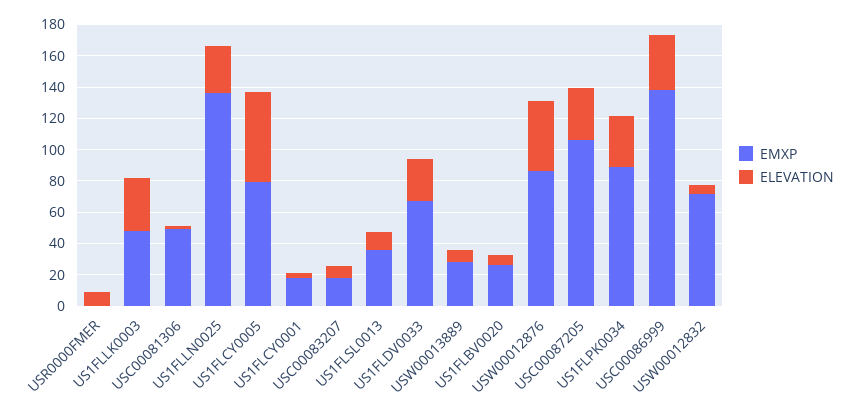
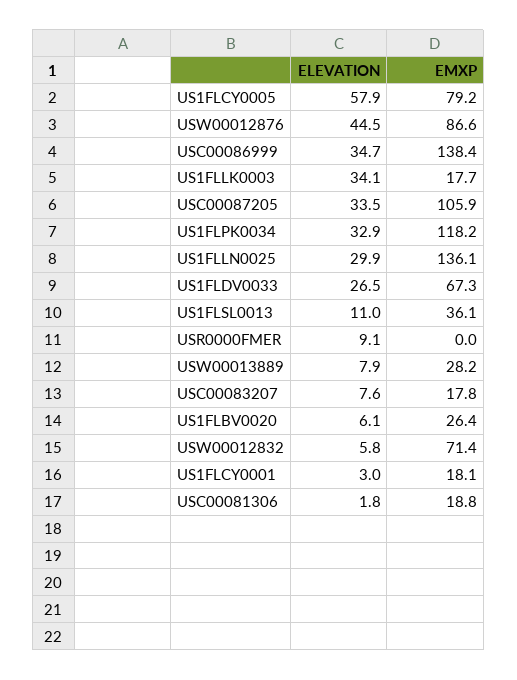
  {
    "EMXP": {
      "USR0000FMER": 0,
-     "US1FLLK0003": 50,
+     "US1FLLK0003": 17.7,
-     "USC00081306": 50,
+     "USC00081306": 18.8,
      "US1FLLN0025": 136.1,
      "US1FLCY0005": 79.2,
      "US1FLCY0001": 18.1,
      "USC00083207": 17.8,
      "US1FLSL0013": 36.1,
      "US1FLDV0033": 67.3,
      "USW00013889": 28.2,
      "US1FLBV0020": 26.4,
      "USW00012876": 86.6,
      "USC00087205": 105.9,
-     "US1FLPK0034": 90,
+     "US1FLPK0034": 118.2,
      "USC00086999": 138.4,
      "USW00012832": 71.4
    },
    "ELEVATION": {
      "USR0000FMER": 9.1,
      "US1FLLK0003": 34.1,
      "USC00081306": 1.8,
      "US1FLLN0025": 29.9,
      "US1FLCY0005": 57.9,
      "US1FLCY0001": 3,
      "USC00083207": 7.6,
      "US1FLSL0013": 11,
      "US1FLDV0033": 26.5,
      "USW00013889": 7.9,
      "US1FLBV0020": 6.1,
      "USW00012876": 44.5,
      "USC00087205": 33.5,
      "US1FLPK0034": 32.9,
      "USC00086999": 34.7,
      "USW00012832": 5.8
    }
  }

